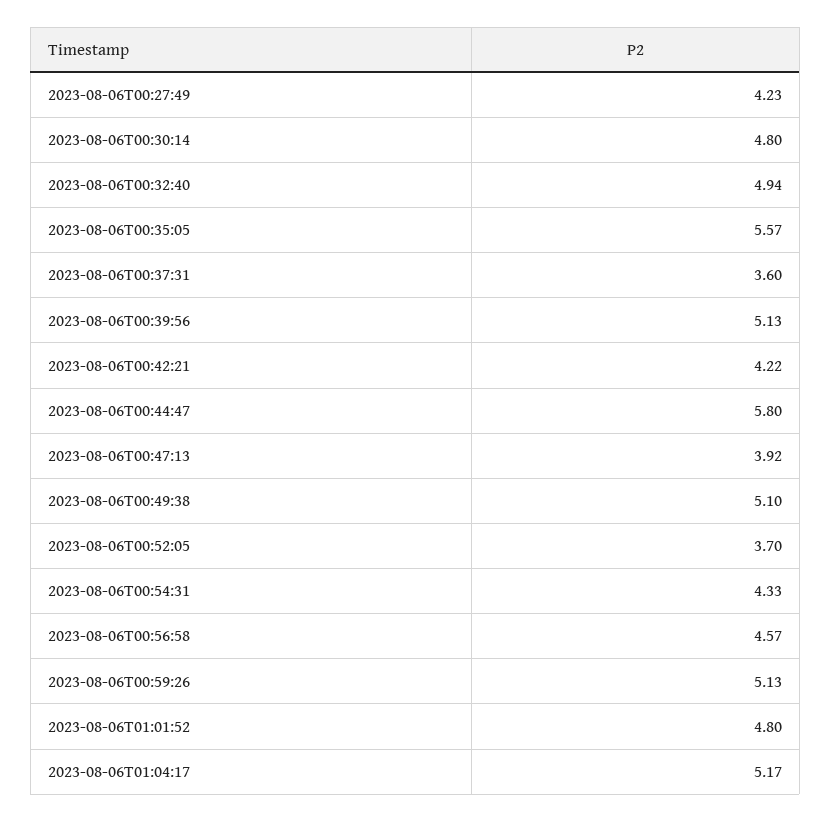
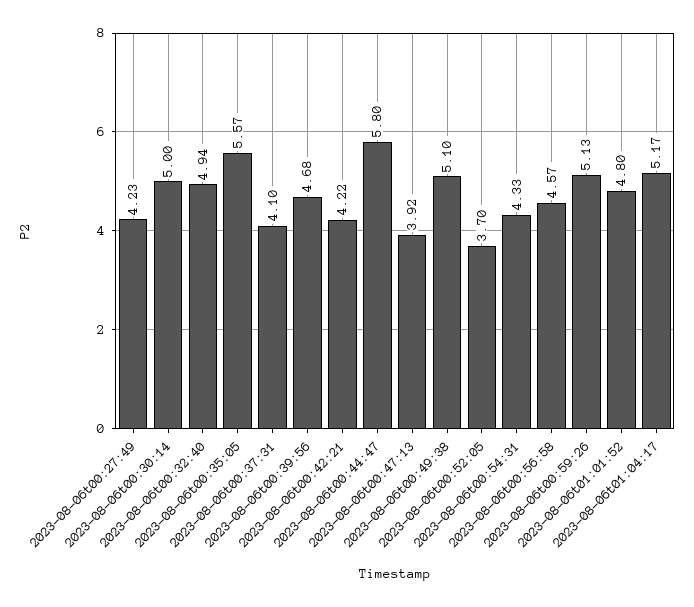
  {
    "2023-08-06T00:27:49": 4.23,
-   "2023-08-06T00:30:14": 4.8,
+   "2023-08-06T00:30:14": 5,
    "2023-08-06T00:32:40": 4.94,
    "2023-08-06T00:35:05": 5.57,
-   "2023-08-06T00:37:31": 3.6,
+   "2023-08-06T00:37:31": 4.1,
-   "2023-08-06T00:39:56": 5.13,
+   "2023-08-06T00:39:56": 4.68,
    "2023-08-06T00:42:21": 4.22,
    "2023-08-06T00:44:47": 5.8,
    "2023-08-06T00:47:13": 3.92,
    "2023-08-06T00:49:38": 5.1,
    "2023-08-06T00:52:05": 3.7,
    "2023-08-06T00:54:31": 4.33,
    "2023-08-06T00:56:58": 4.57,
    "2023-08-06T00:59:26": 5.13,
    "2023-08-06T01:01:52": 4.8,
    "2023-08-06T01:04:17": 5.17
  }

